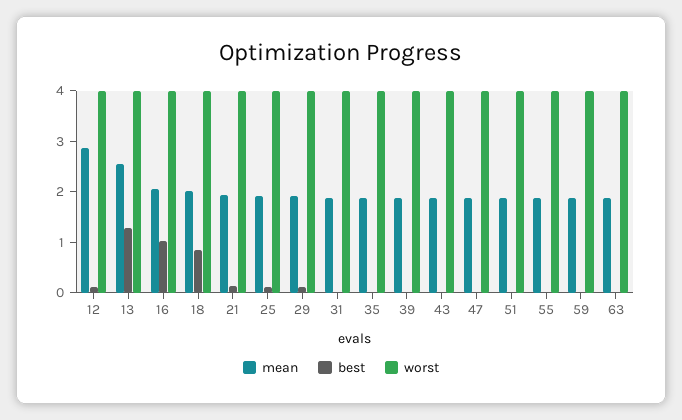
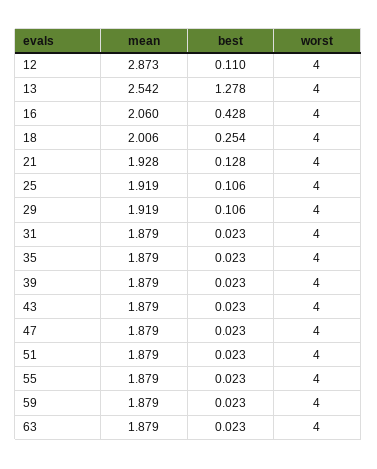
  {
    "mean": {
      "12": 2.873,
      "13": 2.542,
      "16": 2.06,
      "18": 2.006,
      "21": 1.928,
      "25": 1.919,
      "29": 1.919,
      "31": 1.879,
      "35": 1.879,
      "39": 1.879,
      "43": 1.879,
      "47": 1.879,
      "51": 1.879,
      "55": 1.879,
      "59": 1.879,
      "63": 1.879
    },
    "best": {
      "12": 0.11,
      "13": 1.278,
-     "16": 1,
+     "16": 0.428,
-     "18": 0.8,
+     "18": 0.254,
      "21": 0.128,
      "25": 0.106,
      "29": 0.106,
      "31": 0.023,
      "35": 0.023,
      "39": 0.023,
      "43": 0.023,
      "47": 0.023,
      "51": 0.023,
      "55": 0.023,
      "59": 0.023,
      "63": 0.023
    },
    "worst": {
      "12": 4,
      "13": 4,
      "16": 4,
      "18": 4,
      "21": 4,
      "25": 4,
      "29": 4,
      "31": 4,
      "35": 4,
      "39": 4,
      "43": 4,
      "47": 4,
      "51": 4,
      "55": 4,
      "59": 4,
      "63": 4
    }
  }

